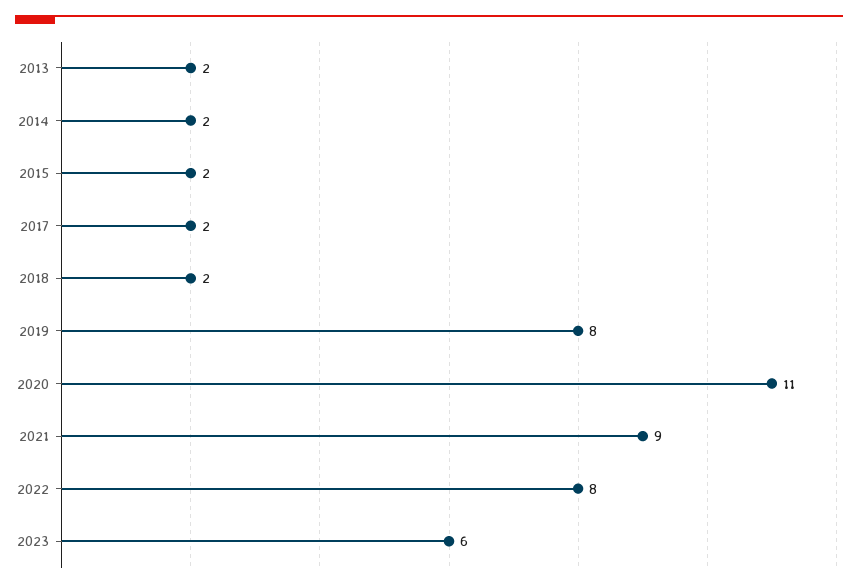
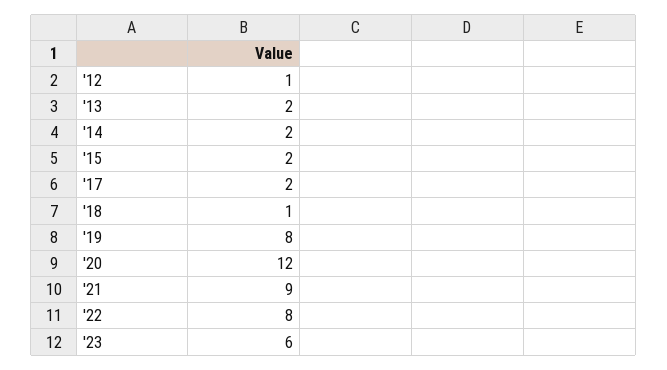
  {
    "2013": 2,
    "2014": 2,
    "2015": 2,
    "2017": 2,
-   "2018": 2,
+   "2018": 1,
    "2019": 8,
-   "2020": 11,
+   "2020": 12,
    "2021": 9,
    "2022": 8,
-   "2023": 6
+   "2023": 6,
+   "'12": 1
  }

